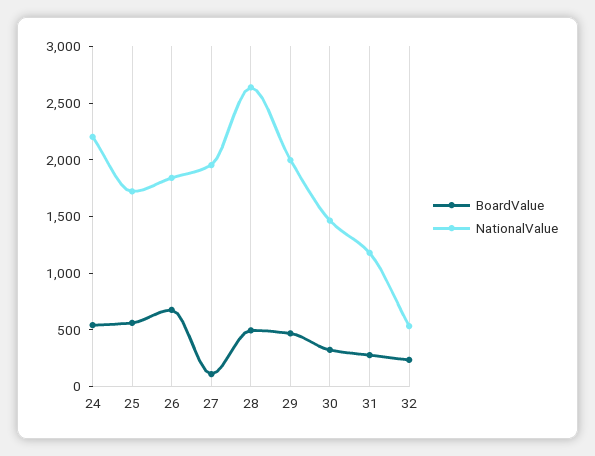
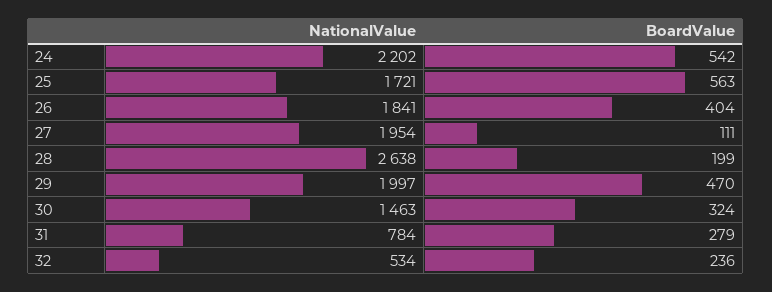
  {
    "BoardValue": {
      "24": 542,
      "25": 563,
-     "26": 700,
+     "26": 404,
      "27": 111,
-     "28": 500,
+     "28": 199,
      "29": 470,
      "30": 324,
      "31": 279,
      "32": 236
    },
    "NationalValue": {
      "24": 2202,
      "25": 1721,
      "26": 1841,
      "27": 1954,
      "28": 2638,
      "29": 1997,
      "30": 1463,
-     "31": 1200,
+     "31": 784,
      "32": 534
    }
  }

